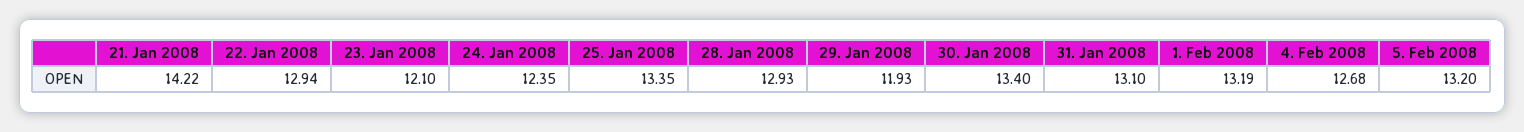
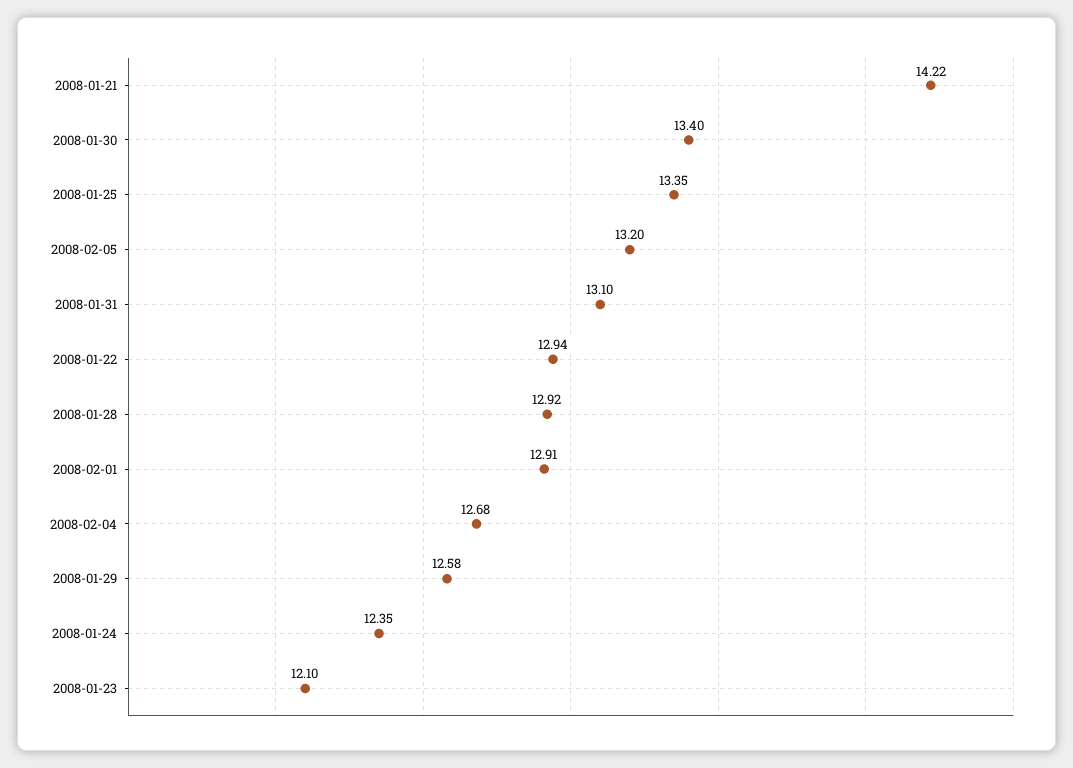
  {
    "21. Jan 2008": 14.22,
    "22. Jan 2008": 12.94,
    "23. Jan 2008": 12.1,
    "24. Jan 2008": 12.35,
    "25. Jan 2008": 13.35,
-   "28. Jan 2008": 12.93,
+   "28. Jan 2008": 12.92,
-   "29. Jan 2008": 11.93,
+   "29. Jan 2008": 12.58,
    "30. Jan 2008": 13.4,
    "31. Jan 2008": 13.1,
-   "1. Feb 2008": 13.19,
+   "1. Feb 2008": 12.91,
    "4. Feb 2008": 12.68,
    "5. Feb 2008": 13.2
  }

